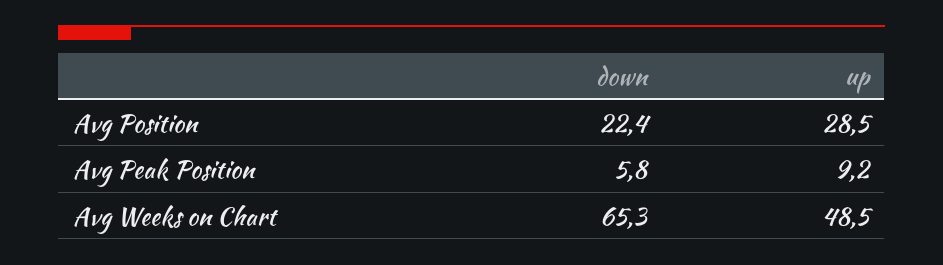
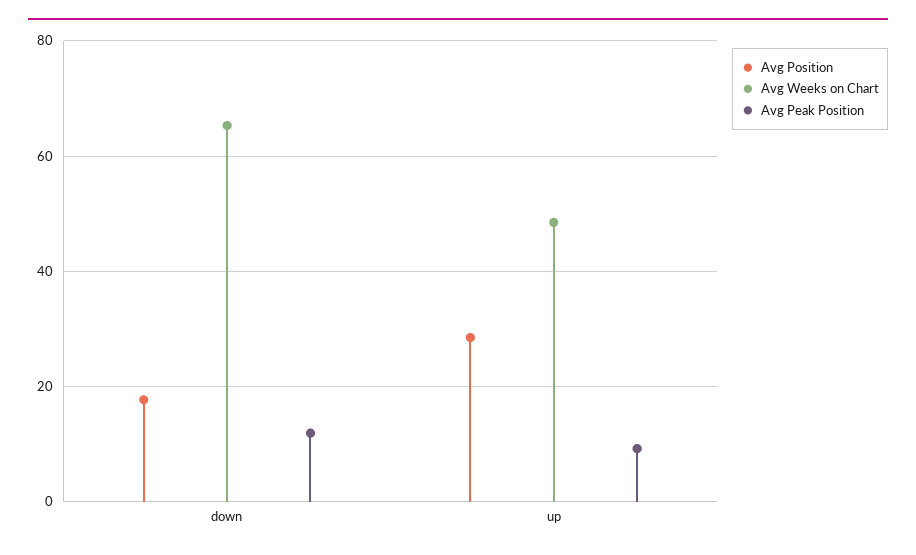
  {
    "Avg Position": {
-     "down": 22.4,
+     "down": 18,
      "up": 28.5
    },
    "Avg Peak Position": {
-     "down": 5.8,
+     "down": 12,
      "up": 9.2
    },
    "Avg Weeks on Chart": {
      "down": 65.3,
      "up": 48.5
    }
  }

